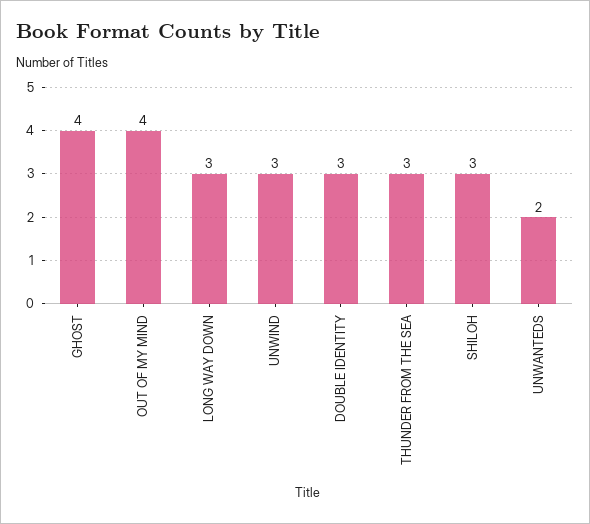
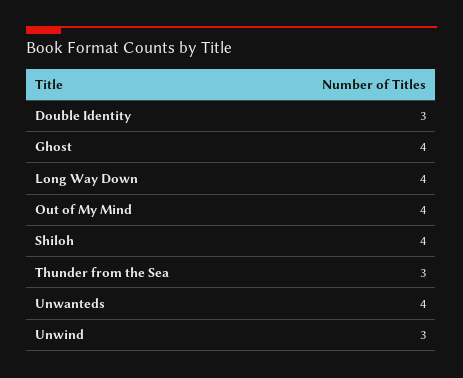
  {
    "GHOST": 4,
    "OUT OF MY MIND": 4,
-   "LONG WAY DOWN": 3,
+   "LONG WAY DOWN": 4,
    "UNWIND": 3,
    "DOUBLE IDENTITY": 3,
    "THUNDER FROM THE SEA": 3,
-   "SHILOH": 3,
+   "SHILOH": 4,
-   "UNWANTEDS": 2
+   "UNWANTEDS": 4
  }

